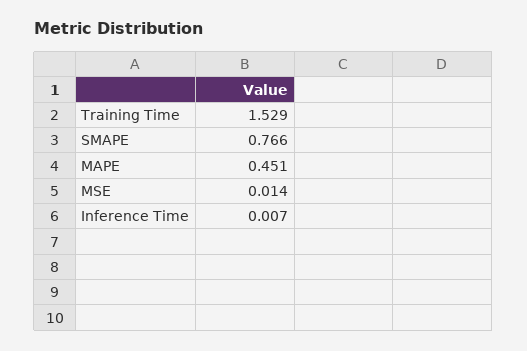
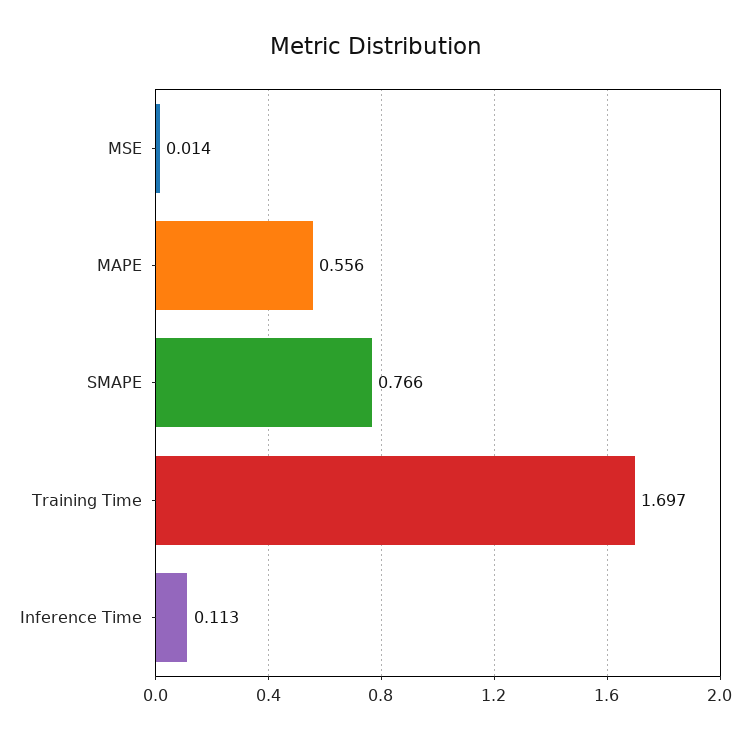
  {
-   "Training Time": 1.529,
+   "Training Time": 1.697,
    "SMAPE": 0.766,
-   "MAPE": 0.451,
+   "MAPE": 0.556,
    "MSE": 0.014,
-   "Inference Time": 0.007
+   "Inference Time": 0.113
  }

